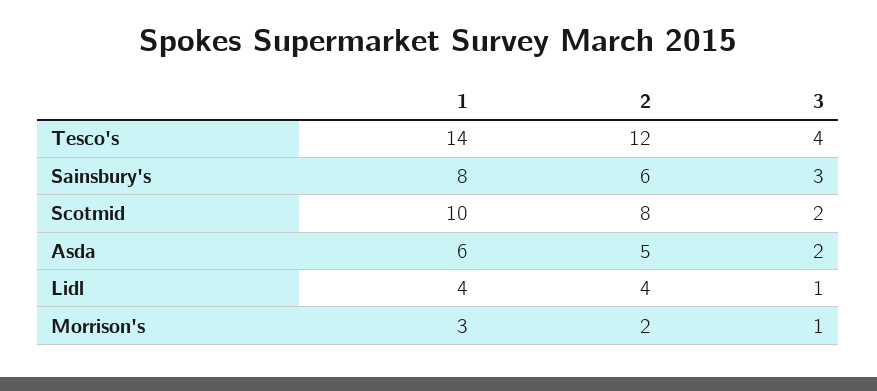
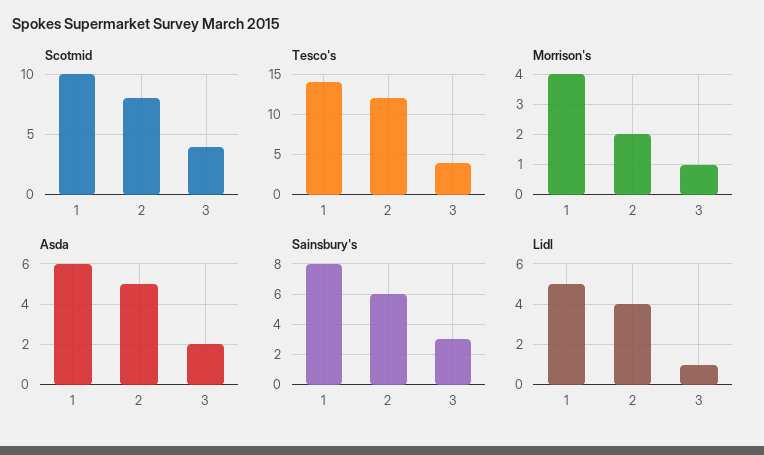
  {
    "Tesco's": {
      "1": 14,
      "2": 12,
      "3": 4
    },
    "Sainsbury's": {
      "1": 8,
      "2": 6,
      "3": 3
    },
    "Scotmid": {
      "1": 10,
      "2": 8,
-     "3": 2
+     "3": 4
    },
    "Asda": {
      "1": 6,
      "2": 5,
      "3": 2
    },
    "Lidl": {
-     "1": 4,
+     "1": 5,
      "2": 4,
      "3": 1
    },
    "Morrison's": {
-     "1": 3,
+     "1": 4,
      "2": 2,
      "3": 1
    }
  }

